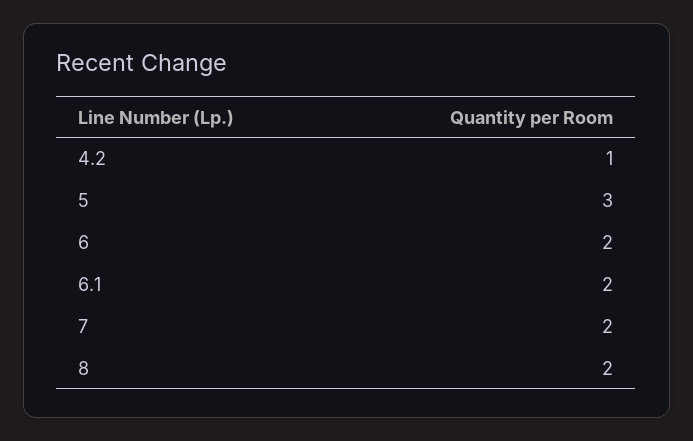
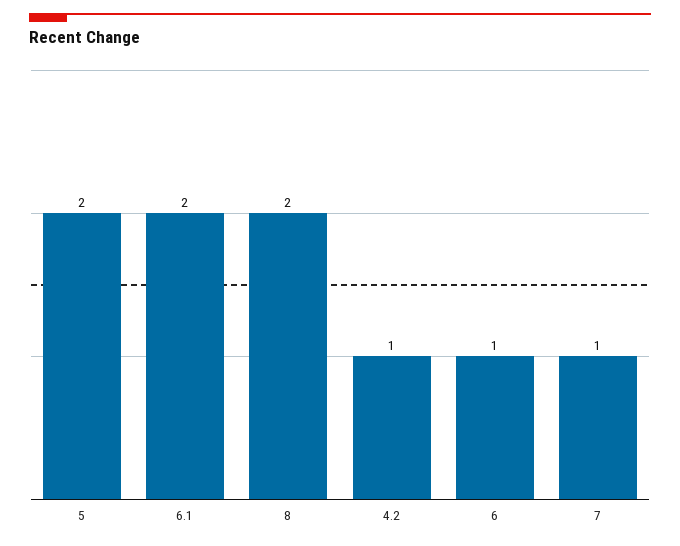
  {
    "4.2": 1,
-   "5": 3,
+   "5": 2,
-   "6": 2,
+   "6": 1,
    "6.1": 2,
-   "7": 2,
+   "7": 1,
    "8": 2
  }

